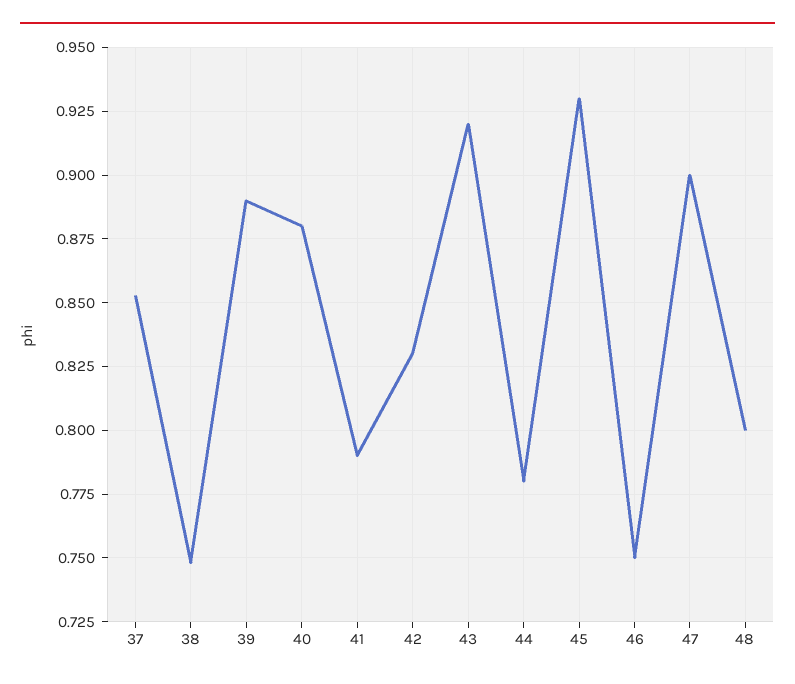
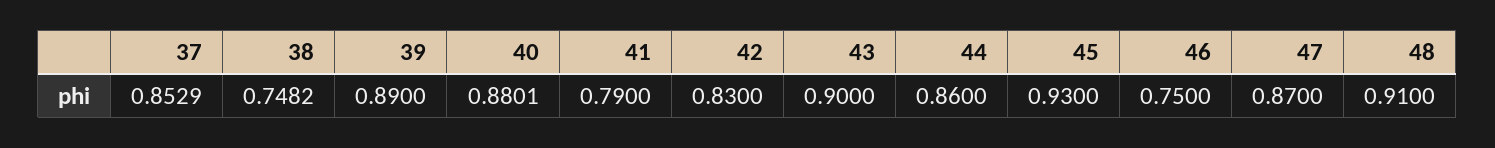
  {
    "37": 0.8529,
    "38": 0.7482,
    "39": 0.89,
    "40": 0.8801,
    "41": 0.79,
    "42": 0.83,
-   "43": 0.92,
+   "43": 0.9,
-   "44": 0.78,
+   "44": 0.86,
    "45": 0.93,
    "46": 0.75,
-   "47": 0.9,
+   "47": 0.87,
-   "48": 0.8
+   "48": 0.91
  }

